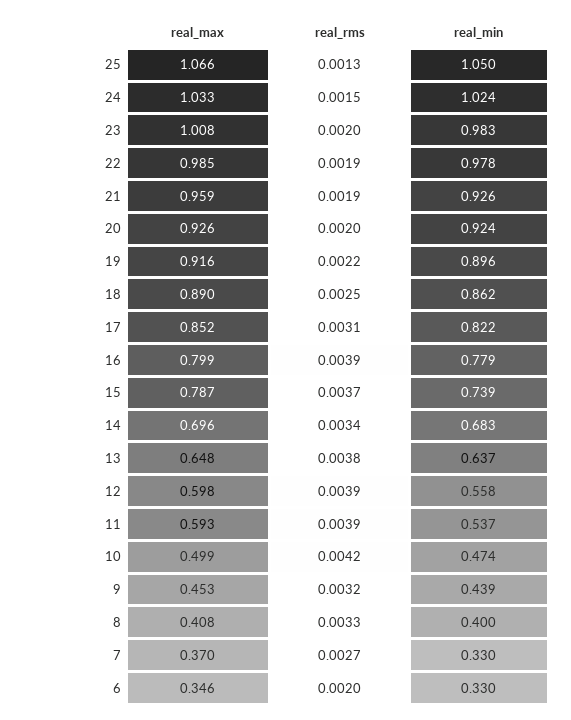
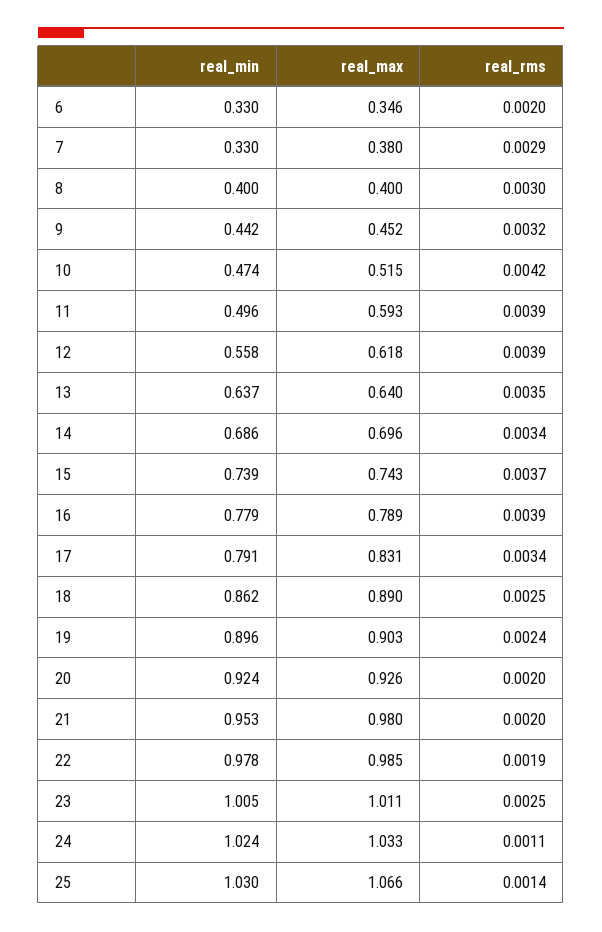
  {
    "real_max": {
      "25": 1.066,
      "24": 1.033,
-     "23": 1.008,
+     "23": 1.011,
      "22": 0.985,
-     "21": 0.959,
+     "21": 0.98,
      "20": 0.926,
-     "19": 0.916,
+     "19": 0.903,
      "18": 0.89,
-     "17": 0.852,
+     "17": 0.831,
-     "16": 0.799,
+     "16": 0.789,
-     "15": 0.787,
+     "15": 0.743,
      "14": 0.696,
-     "13": 0.648,
+     "13": 0.64,
-     "12": 0.598,
+     "12": 0.618,
      "11": 0.593,
-     "10": 0.499,
+     "10": 0.515,
-     "9": 0.453,
+     "9": 0.452,
-     "8": 0.408,
+     "8": 0.4,
-     "7": 0.37,
+     "7": 0.38,
      "6": 0.346
    },
    "real_rms": {
-     "25": 0.0013,
+     "25": 0.0014,
-     "24": 0.0015,
+     "24": 0.0011,
-     "23": 0.002,
+     "23": 0.0025,
      "22": 0.0019,
-     "21": 0.0019,
+     "21": 0.002,
      "20": 0.002,
-     "19": 0.0022,
+     "19": 0.0024,
      "18": 0.0025,
-     "17": 0.0031,
+     "17": 0.0034,
      "16": 0.0039,
      "15": 0.0037,
      "14": 0.0034,
-     "13": 0.0038,
+     "13": 0.0035,
      "12": 0.0039,
      "11": 0.0039,
      "10": 0.0042,
      "9": 0.0032,
-     "8": 0.0033,
+     "8": 0.003,
-     "7": 0.0027,
+     "7": 0.0029,
      "6": 0.002
    },
    "real_min": {
-     "25": 1.05,
+     "25": 1.03,
      "24": 1.024,
-     "23": 0.983,
+     "23": 1.005,
      "22": 0.978,
-     "21": 0.926,
+     "21": 0.953,
      "20": 0.924,
      "19": 0.896,
      "18": 0.862,
-     "17": 0.822,
+     "17": 0.791,
      "16": 0.779,
      "15": 0.739,
-     "14": 0.683,
+     "14": 0.686,
      "13": 0.637,
      "12": 0.558,
-     "11": 0.537,
+     "11": 0.496,
      "10": 0.474,
-     "9": 0.439,
+     "9": 0.442,
      "8": 0.4,
      "7": 0.33,
      "6": 0.33
    }
  }

